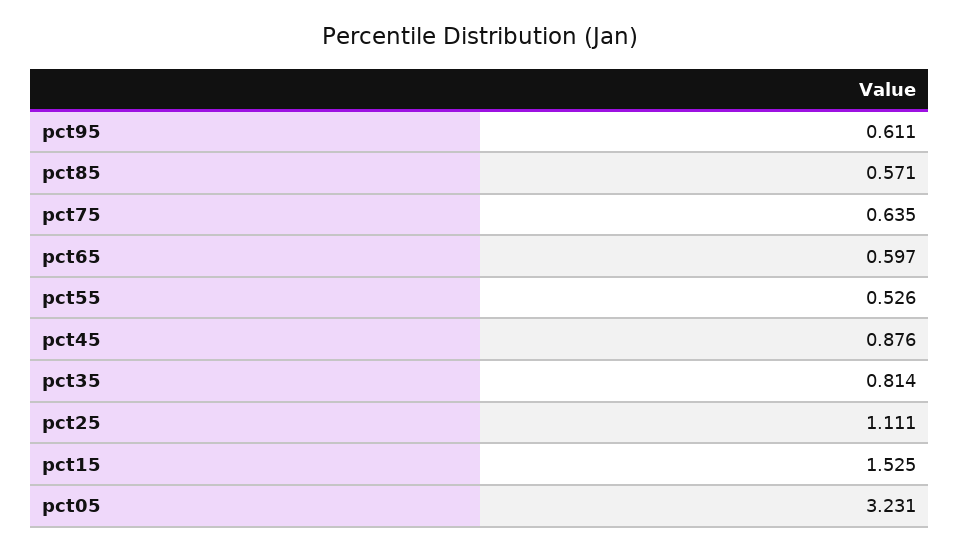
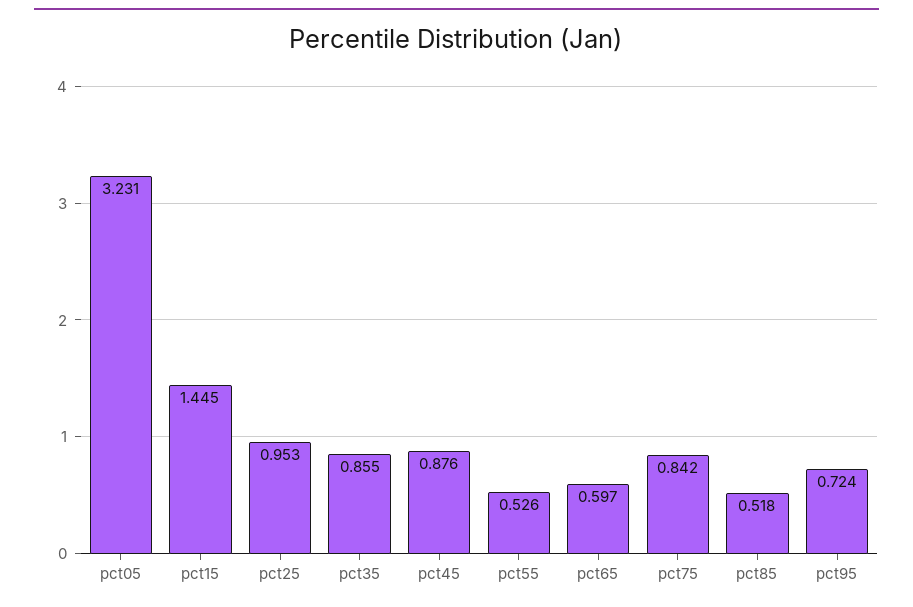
  {
-   "pct95": 0.611,
+   "pct95": 0.724,
-   "pct85": 0.571,
+   "pct85": 0.518,
-   "pct75": 0.635,
+   "pct75": 0.842,
    "pct65": 0.597,
    "pct55": 0.526,
    "pct45": 0.876,
-   "pct35": 0.814,
+   "pct35": 0.855,
-   "pct25": 1.111,
+   "pct25": 0.953,
-   "pct15": 1.525,
+   "pct15": 1.445,
    "pct05": 3.231
  }

